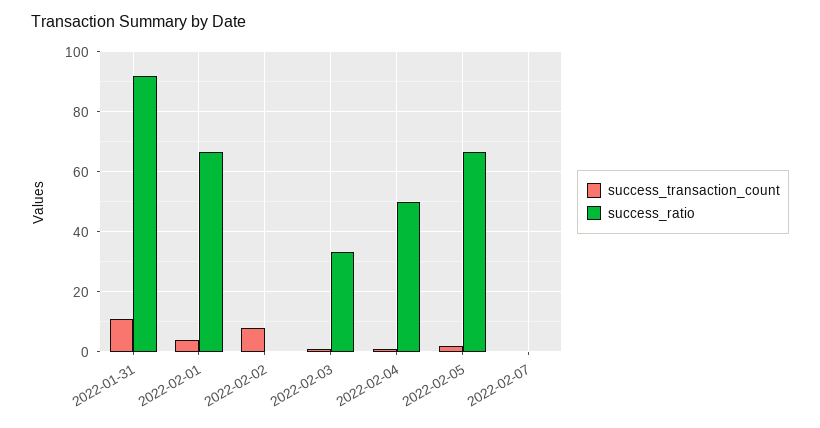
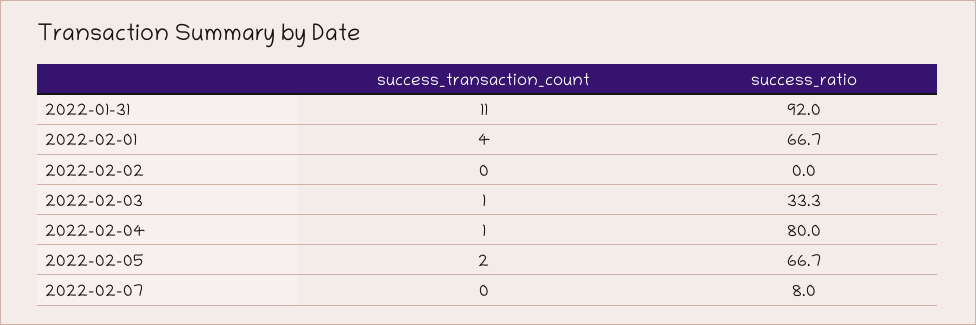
  {
    "success_transaction_count": {
      "2022-01-31": 11,
      "2022-02-01": 4,
-     "2022-02-02": 7.5,
+     "2022-02-02": 0,
      "2022-02-03": 1,
      "2022-02-04": 1,
      "2022-02-05": 2,
      "2022-02-07": 0
    },
    "success_ratio": {
      "2022-01-31": 92,
      "2022-02-01": 66.7,
      "2022-02-02": 0,
      "2022-02-03": 33.3,
-     "2022-02-04": 50,
+     "2022-02-04": 80,
      "2022-02-05": 66.7,
-     "2022-02-07": 0
+     "2022-02-07": 8
    }
  }

